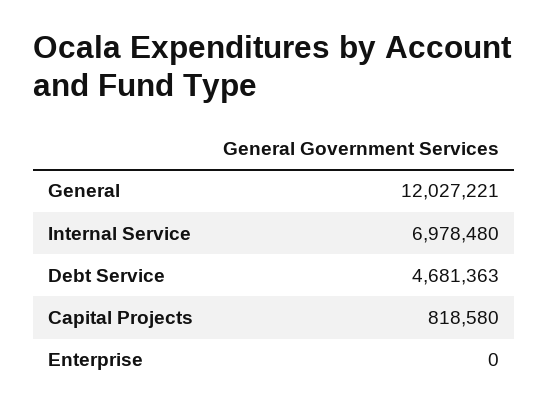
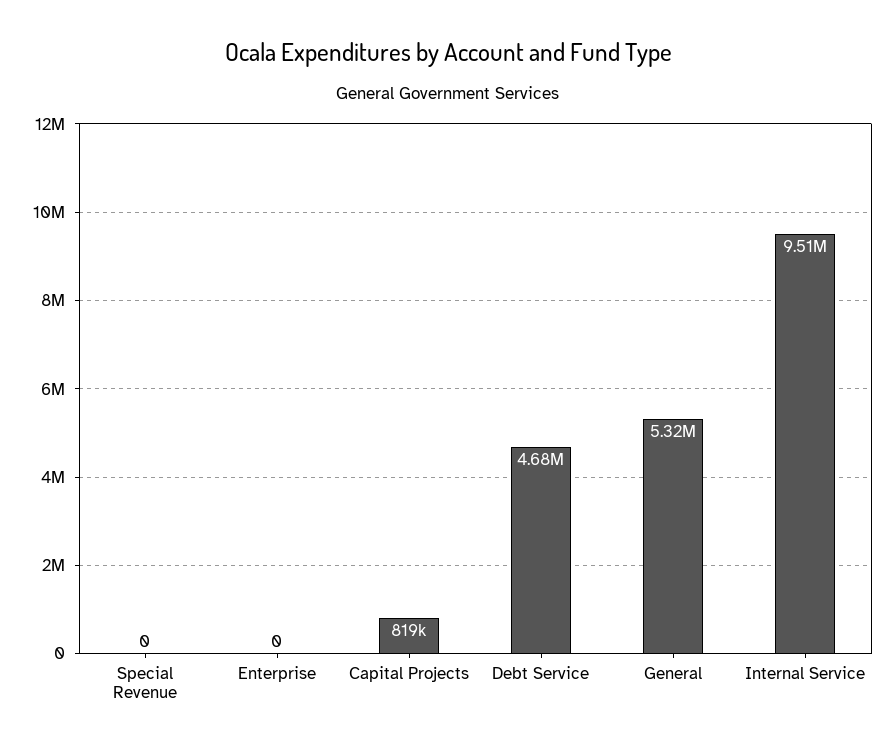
  {
-   "General": 12027221,
+   "General": 5320000,
-   "Internal Service": 6978480,
+   "Internal Service": 9510000,
    "Debt Service": 4681363,
    "Capital Projects": 818580,
-   "Enterprise": 0
+   "Enterprise": 0,
+   "Special Revenue": 0
  }

